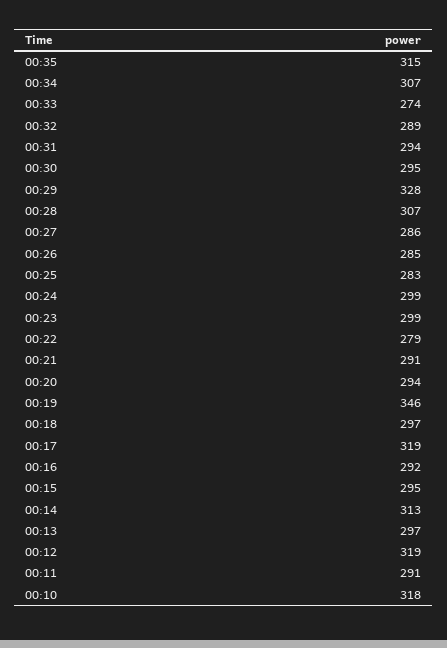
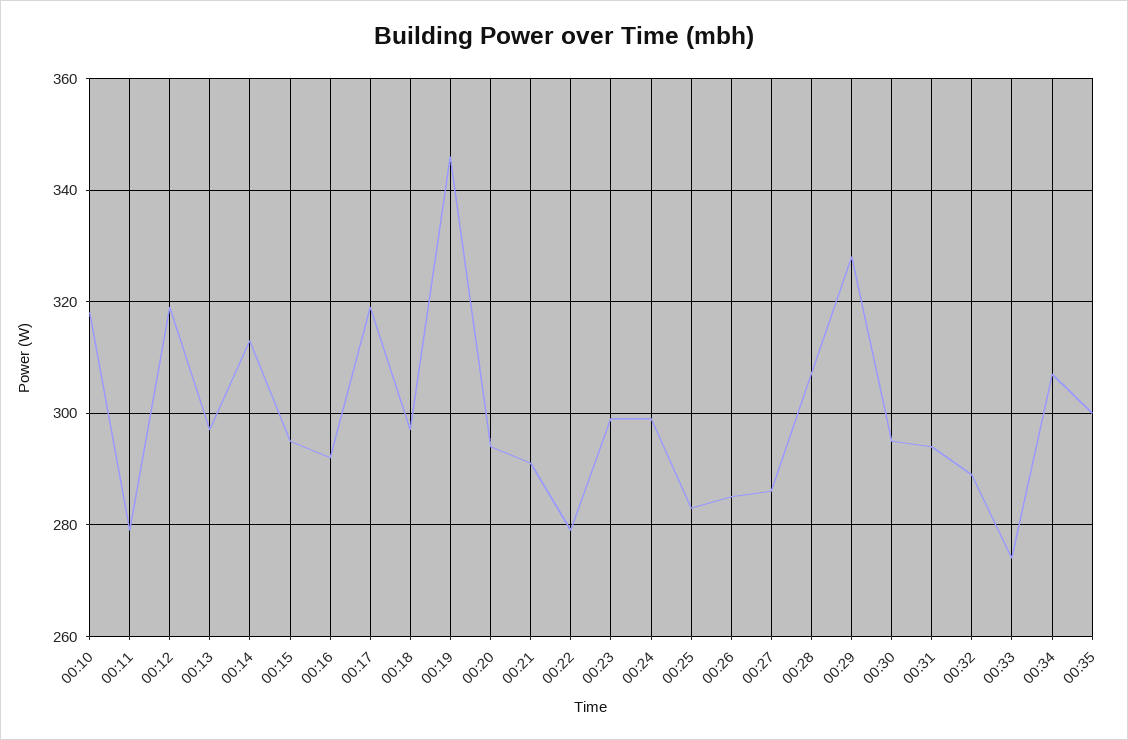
  {
-   "00:35": 315,
+   "00:35": 300,
    "00:34": 307,
    "00:33": 274,
    "00:32": 289,
    "00:31": 294,
    "00:30": 295,
    "00:29": 328,
    "00:28": 307,
    "00:27": 286,
    "00:26": 285,
    "00:25": 283,
    "00:24": 299,
    "00:23": 299,
    "00:22": 279,
    "00:21": 291,
    "00:20": 294,
    "00:19": 346,
    "00:18": 297,
    "00:17": 319,
    "00:16": 292,
    "00:15": 295,
    "00:14": 313,
    "00:13": 297,
    "00:12": 319,
-   "00:11": 291,
+   "00:11": 280,
    "00:10": 318
  }

